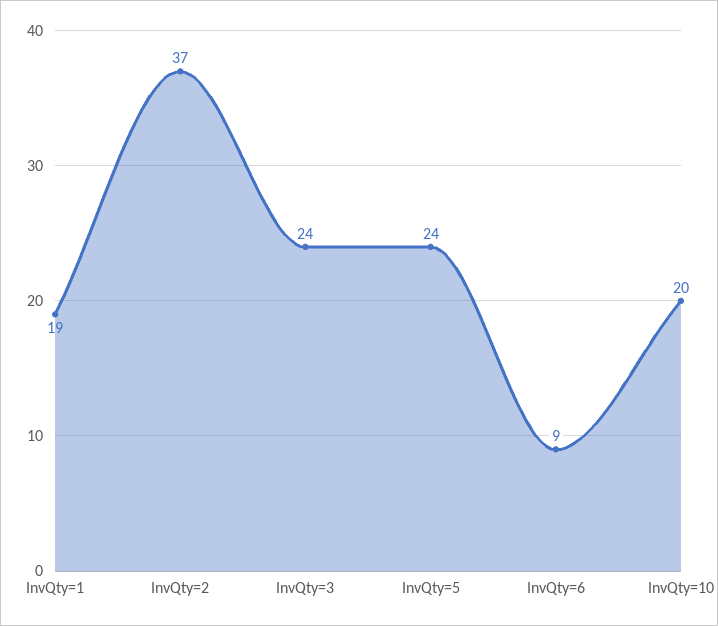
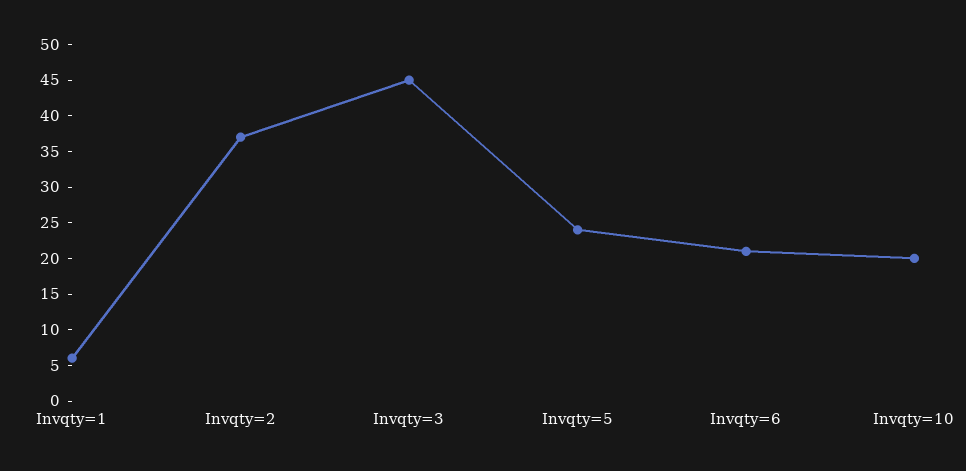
  {
-   "InvQty=1": 19,
+   "InvQty=1": 5,
    "InvQty=2": 37,
-   "InvQty=3": 24,
+   "InvQty=3": 45,
    "InvQty=5": 24,
-   "InvQty=6": 9,
+   "InvQty=6": 20,
    "InvQty=10": 20
  }

